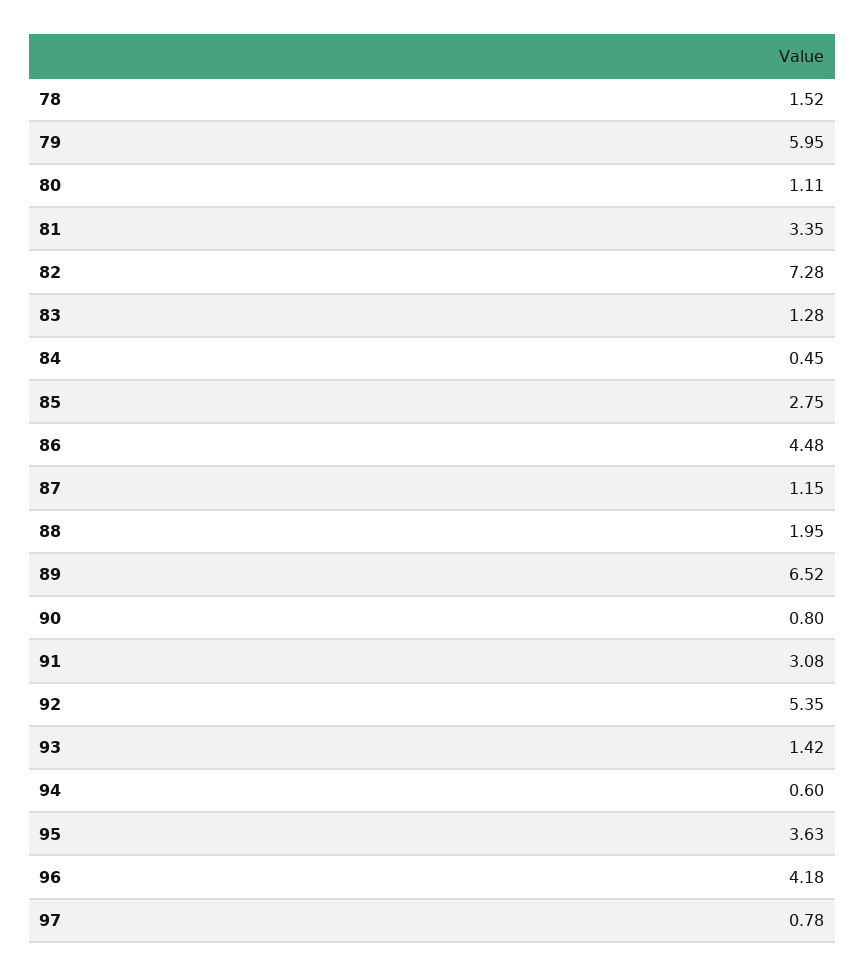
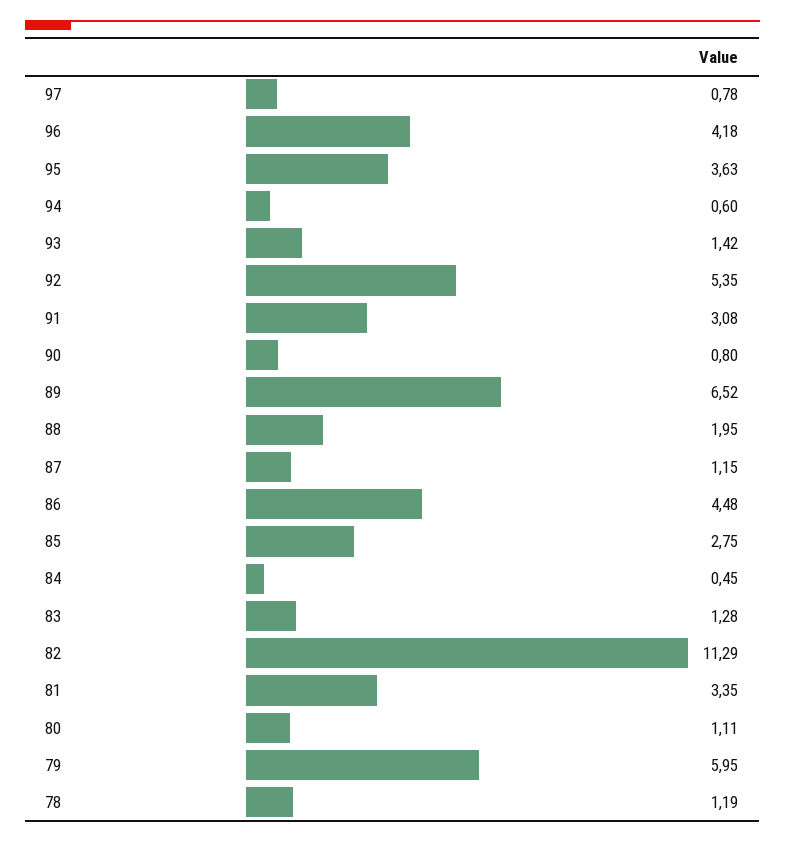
  {
-   "78": 1.52,
+   "78": 1.19,
    "79": 5.95,
    "80": 1.11,
    "81": 3.35,
-   "82": 7.28,
+   "82": 11.29,
    "83": 1.28,
    "84": 0.45,
    "85": 2.75,
    "86": 4.48,
    "87": 1.15,
    "88": 1.95,
    "89": 6.52,
    "90": 0.8,
    "91": 3.08,
    "92": 5.35,
    "93": 1.42,
    "94": 0.6,
    "95": 3.63,
    "96": 4.18,
    "97": 0.78
  }

